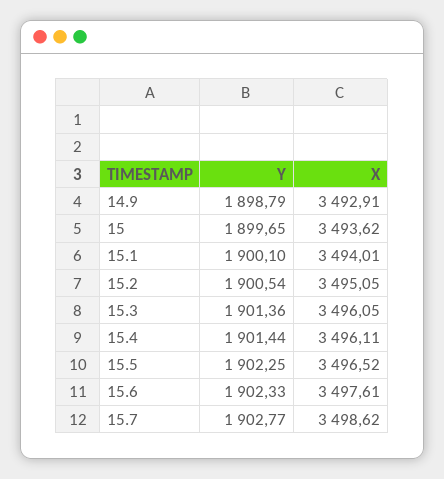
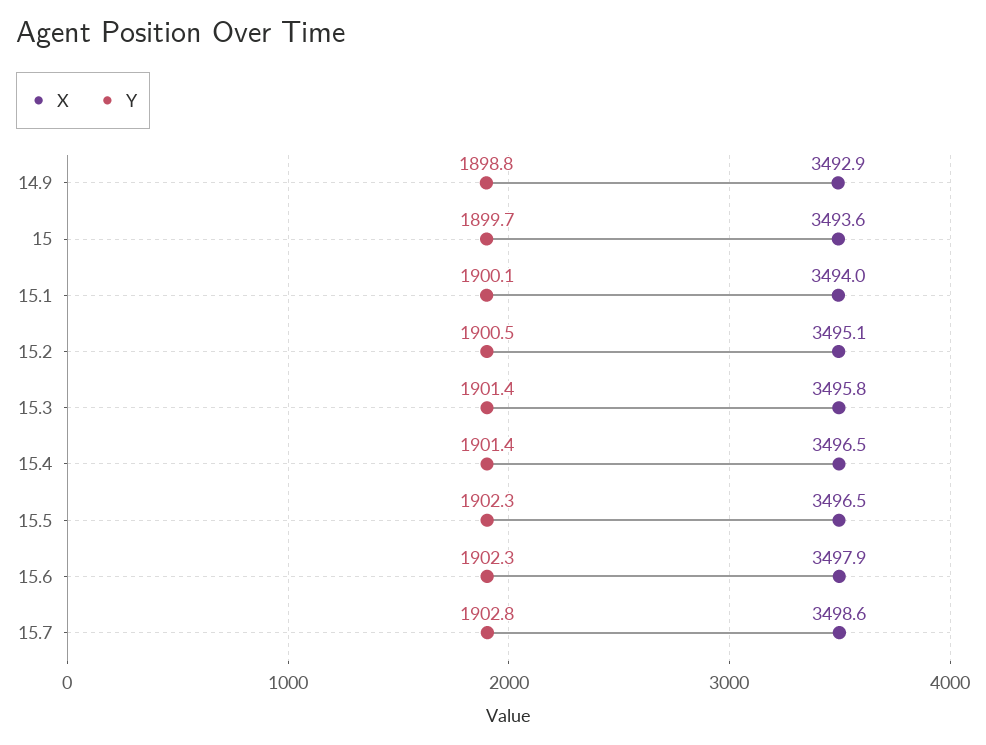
  {
    "Y": {
      "14.9": 1898.79,
      "15": 1899.65,
      "15.1": 1900.1,
      "15.2": 1900.54,
      "15.3": 1901.36,
      "15.4": 1901.44,
      "15.5": 1902.25,
      "15.6": 1902.33,
      "15.7": 1902.77
    },
    "X": {
      "14.9": 3492.91,
      "15": 3493.62,
      "15.1": 3494.01,
      "15.2": 3495.05,
-     "15.3": 3496.05,
+     "15.3": 3495.8,
-     "15.4": 3496.11,
+     "15.4": 3496.5,
      "15.5": 3496.52,
-     "15.6": 3497.61,
+     "15.6": 3497.9,
      "15.7": 3498.62
    }
  }

